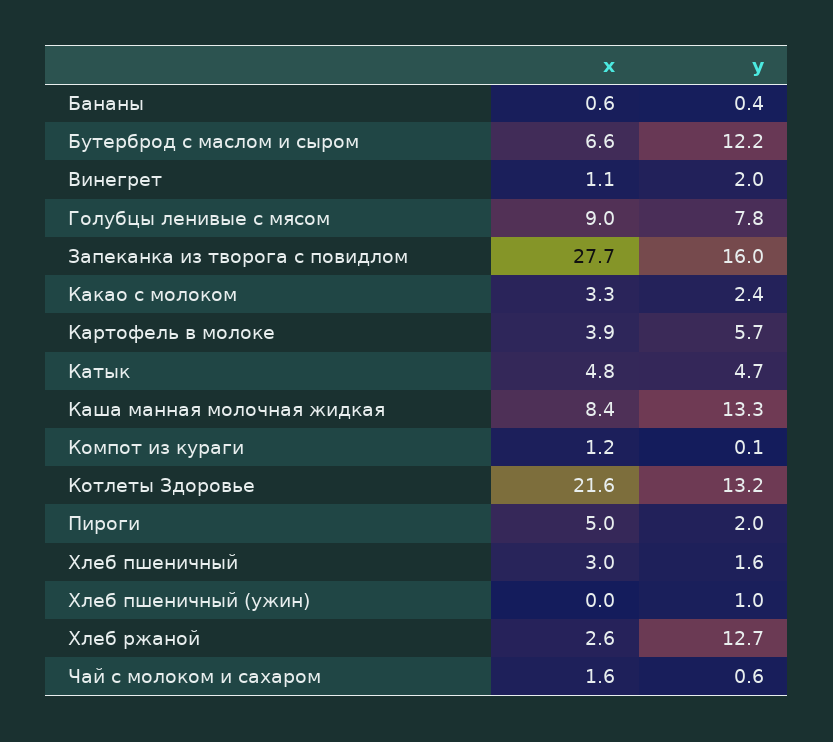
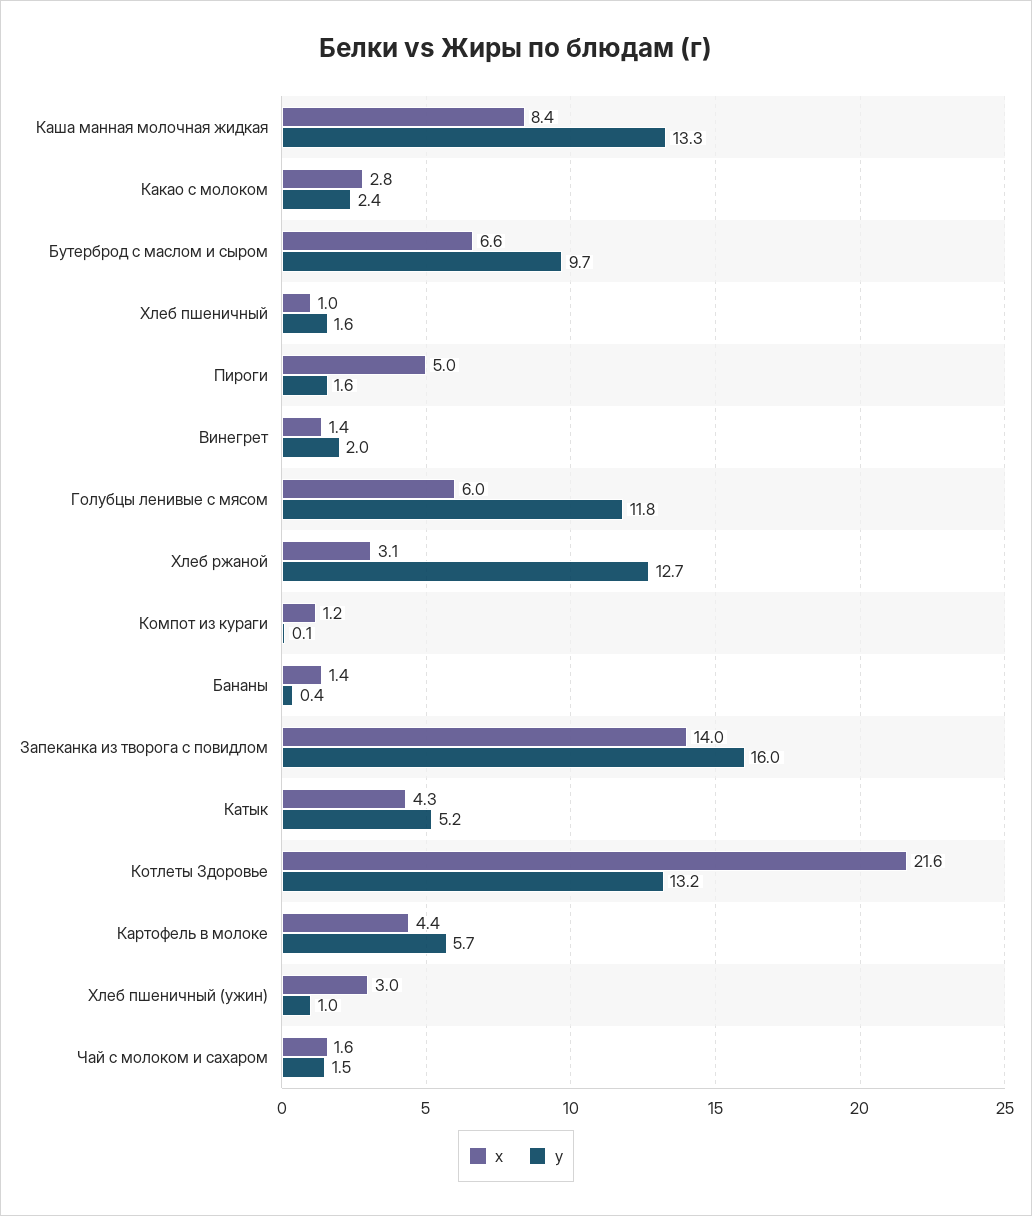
  {
    "x": {
-     "Бананы": 0.6,
+     "Бананы": 1.4,
      "Бутерброд с маслом и сыром": 6.6,
-     "Винегрет": 1.1,
+     "Винегрет": 1.4,
-     "Голубцы ленивые с мясом": 9,
+     "Голубцы ленивые с мясом": 6,
-     "Запеканка из творога с повидлом": 27.7,
+     "Запеканка из творога с повидлом": 14,
-     "Какао с молоком": 3.3,
+     "Какао с молоком": 2.8,
-     "Картофель в молоке": 3.9,
+     "Картофель в молоке": 4.4,
-     "Катык": 4.8,
+     "Катык": 4.3,
      "Каша манная молочная жидкая": 8.4,
      "Компот из кураги": 1.2,
      "Котлеты Здоровье": 21.6,
      "Пироги": 5,
-     "Хлеб пшеничный": 3,
+     "Хлеб пшеничный": 1,
-     "Хлеб пшеничный (ужин)": 0,
+     "Хлеб пшеничный (ужин)": 3,
-     "Хлеб ржаной": 2.6,
+     "Хлеб ржаной": 3.1,
      "Чай с молоком и сахаром": 1.6
    },
    "y": {
      "Бананы": 0.4,
-     "Бутерброд с маслом и сыром": 12.2,
+     "Бутерброд с маслом и сыром": 9.7,
      "Винегрет": 2,
-     "Голубцы ленивые с мясом": 7.8,
+     "Голубцы ленивые с мясом": 11.8,
      "Запеканка из творога с повидлом": 16,
      "Какао с молоком": 2.4,
      "Картофель в молоке": 5.7,
-     "Катык": 4.7,
+     "Катык": 5.2,
      "Каша манная молочная жидкая": 13.3,
      "Компот из кураги": 0.1,
      "Котлеты Здоровье": 13.2,
-     "Пироги": 2,
+     "Пироги": 1.6,
      "Хлеб пшеничный": 1.6,
      "Хлеб пшеничный (ужин)": 1,
      "Хлеб ржаной": 12.7,
-     "Чай с молоком и сахаром": 0.6
+     "Чай с молоком и сахаром": 1.5
    }
  }

